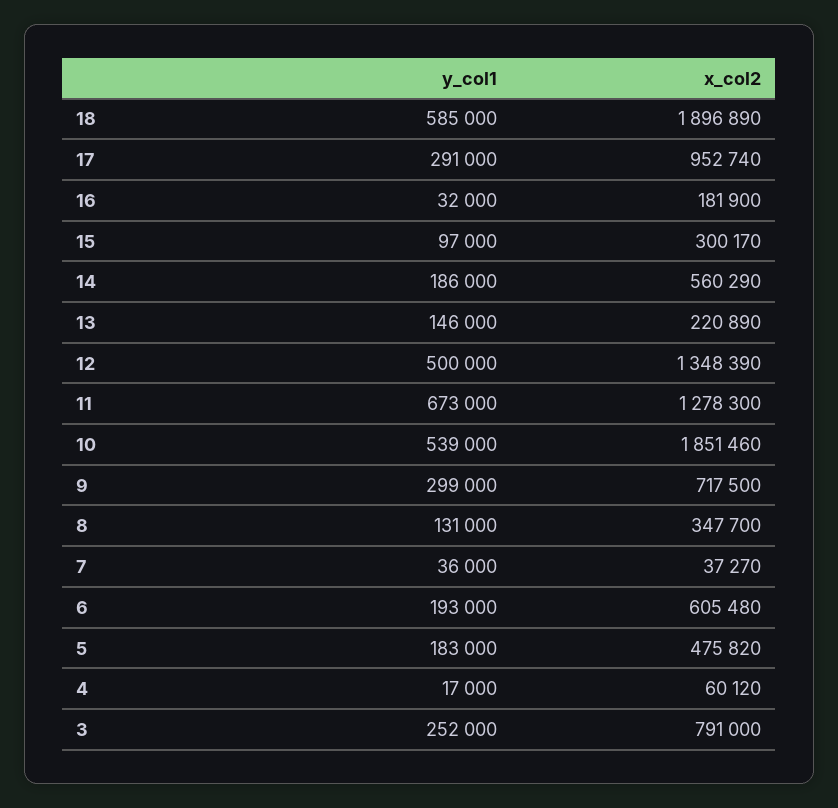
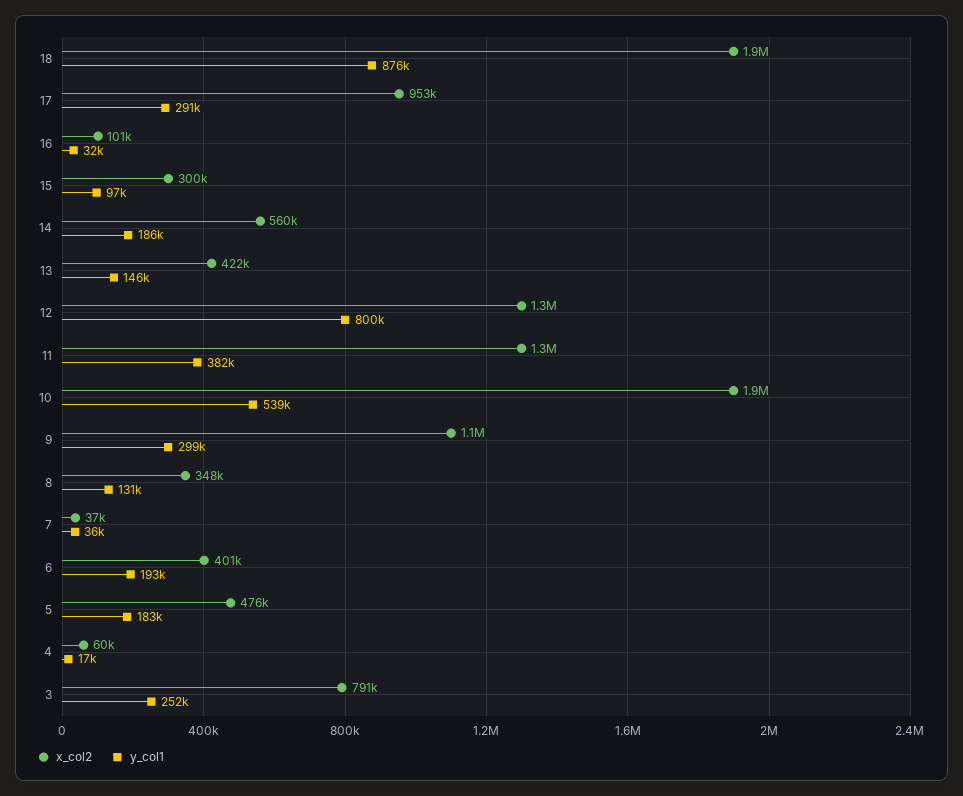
  {
    "y_col1": {
-     "18": 585000,
+     "18": 876000,
      "17": 291000,
      "16": 32000,
      "15": 97000,
      "14": 186000,
      "13": 146000,
-     "12": 500000,
+     "12": 800000,
-     "11": 673000,
+     "11": 382000,
      "10": 539000,
      "9": 299000,
      "8": 131000,
      "7": 36000,
      "6": 193000,
      "5": 183000,
      "4": 17000,
      "3": 252000
    },
    "x_col2": {
      "18": 1896890,
      "17": 952740,
-     "16": 181900,
+     "16": 101000,
      "15": 300170,
      "14": 560290,
-     "13": 220890,
+     "13": 422000,
      "12": 1348390,
      "11": 1278300,
      "10": 1851460,
-     "9": 717500,
+     "9": 1100000,
      "8": 347700,
      "7": 37270,
-     "6": 605480,
+     "6": 401000,
      "5": 475820,
      "4": 60120,
      "3": 791000
    }
  }

